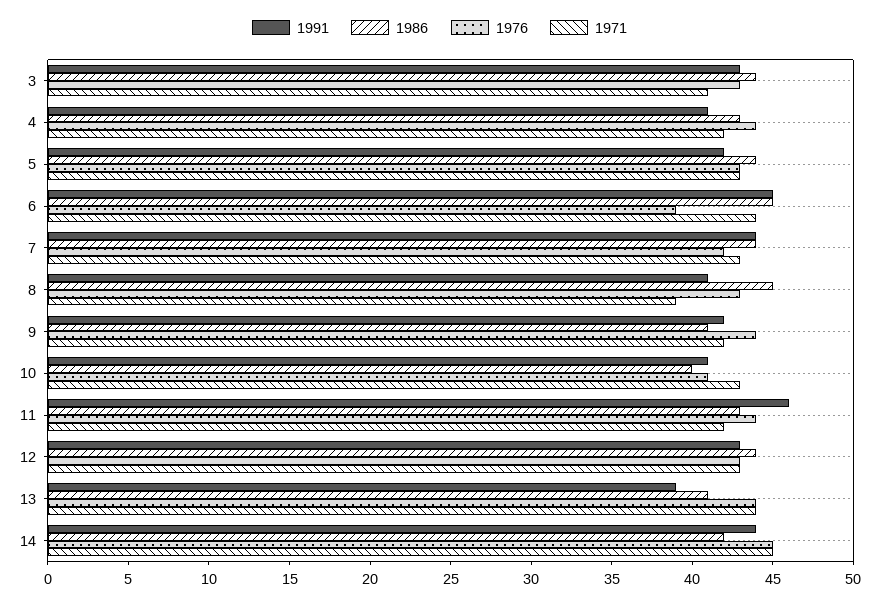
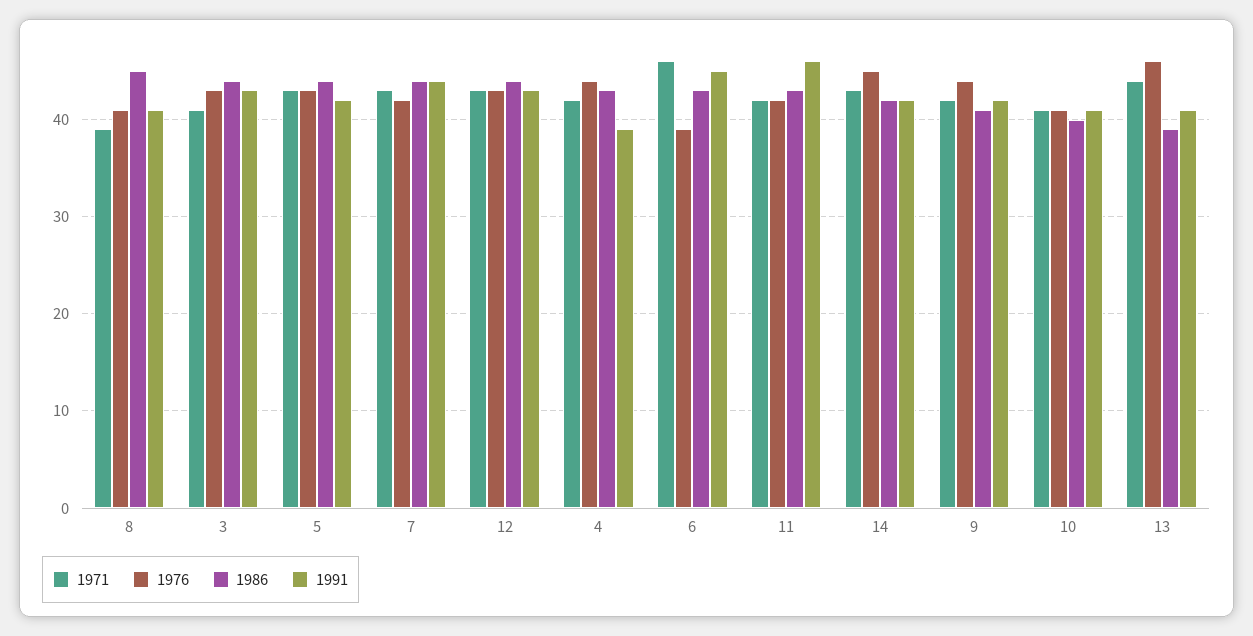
  {
    "1991": {
      "3": 43,
-     "4": 41,
+     "4": 39,
      "5": 42,
      "6": 45,
      "7": 44,
      "8": 41,
      "9": 42,
      "10": 41,
      "11": 46,
      "12": 43,
-     "13": 39,
+     "13": 41,
-     "14": 44
+     "14": 42
    },
    "1986": {
      "3": 44,
      "4": 43,
      "5": 44,
-     "6": 45,
+     "6": 43,
      "7": 44,
      "8": 45,
      "9": 41,
      "10": 40,
      "11": 43,
      "12": 44,
-     "13": 41,
+     "13": 39,
      "14": 42
    },
    "1976": {
      "3": 43,
      "4": 44,
      "5": 43,
      "6": 39,
      "7": 42,
-     "8": 43,
+     "8": 41,
      "9": 44,
      "10": 41,
-     "11": 44,
+     "11": 42,
      "12": 43,
-     "13": 44,
+     "13": 46,
      "14": 45
    },
    "1971": {
      "3": 41,
      "4": 42,
      "5": 43,
-     "6": 44,
+     "6": 46,
      "7": 43,
      "8": 39,
      "9": 42,
-     "10": 43,
+     "10": 41,
      "11": 42,
      "12": 43,
      "13": 44,
-     "14": 45
+     "14": 43
    }
  }

